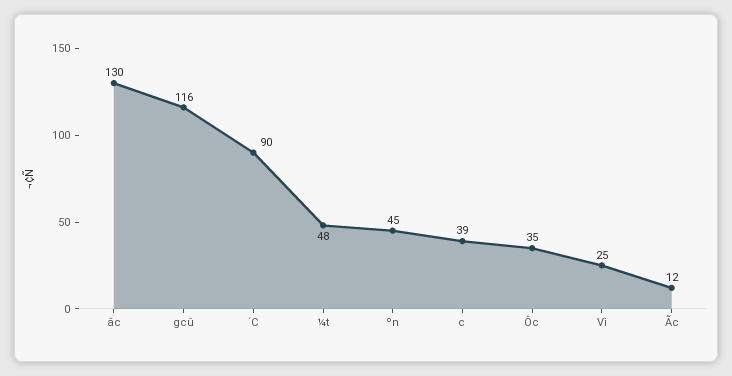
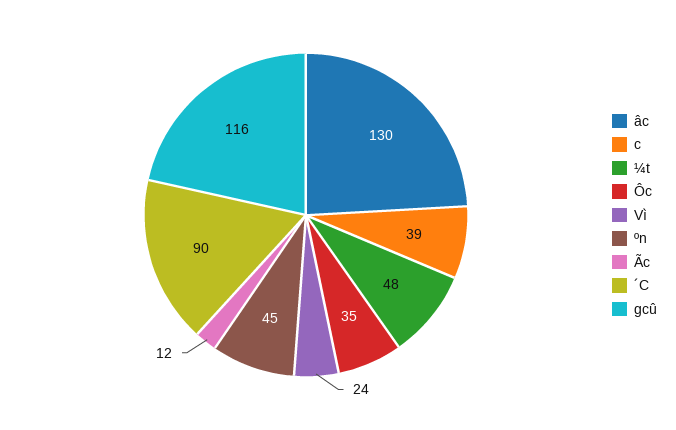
  {
    "âc": 130,
    "gcû": 116,
    "´C": 90,
    "¼t": 48,
    "ºn": 45,
    "c": 39,
    "Ôc": 35,
-   "Vì": 25,
+   "Vì": 24,
    "Ãc": 12
  }

